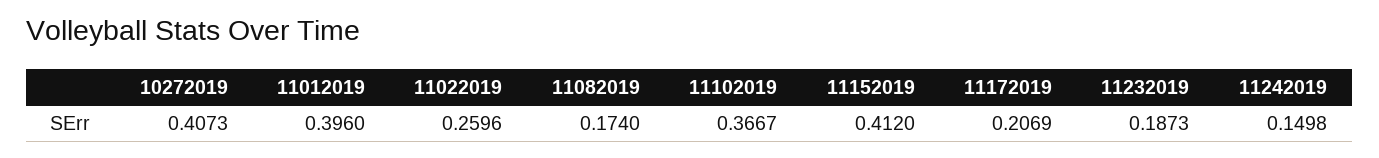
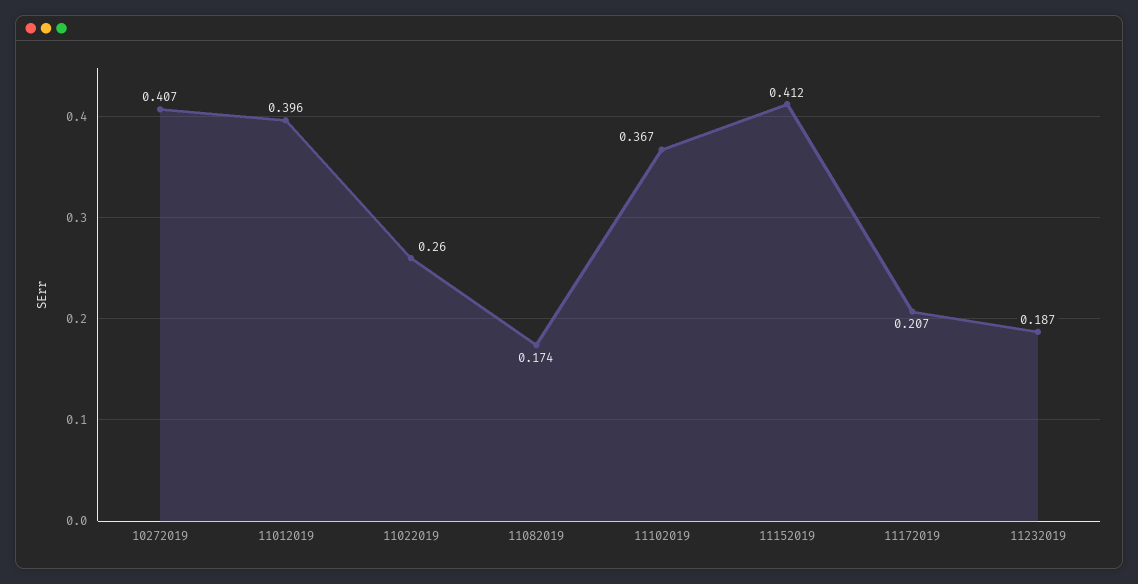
  {
    "10272019": 0.4073,
    "11012019": 0.396,
    "11022019": 0.2596,
    "11082019": 0.174,
    "11102019": 0.3667,
    "11152019": 0.412,
    "11172019": 0.2069,
-   "11232019": 0.1873,
+   "11232019": 0.1873
-   "11242019": 0.1498
  }

